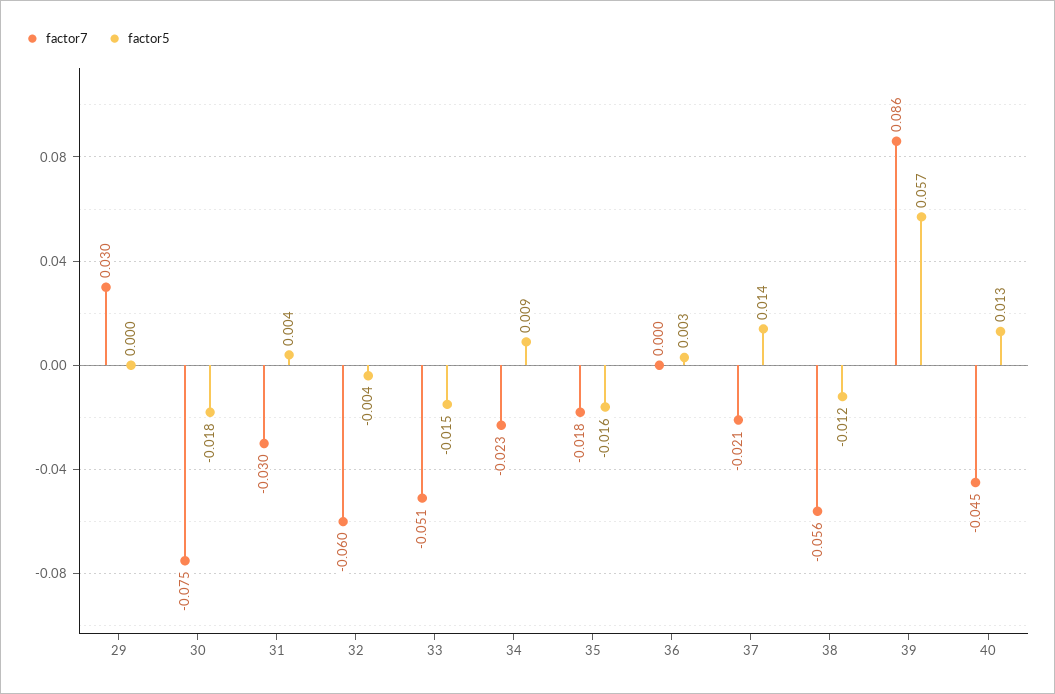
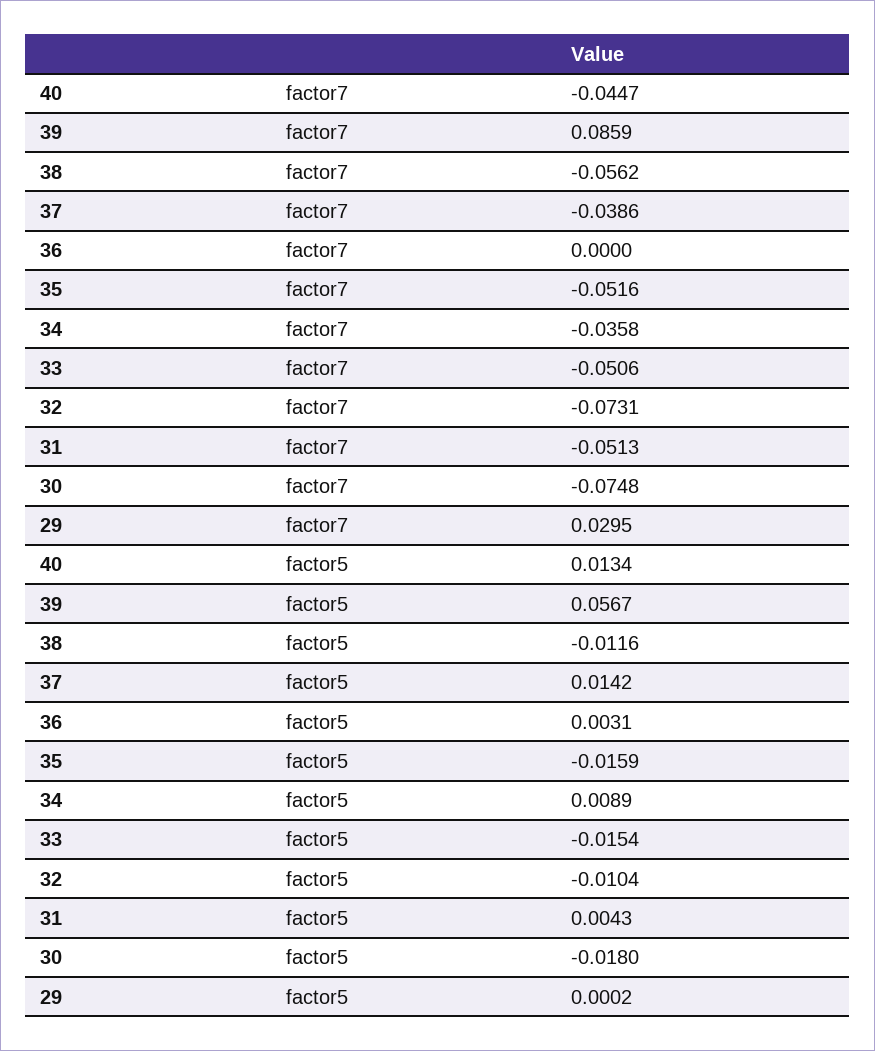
  {
    "factor7": {
      "29": 0.0295,
      "30": -0.0748,
-     "31": -0.03,
+     "31": -0.0513,
-     "32": -0.06,
+     "32": -0.0731,
      "33": -0.0506,
-     "34": -0.023,
+     "34": -0.0358,
-     "35": -0.018,
+     "35": -0.0516,
      "36": 0,
-     "37": -0.021,
+     "37": -0.0386,
      "38": -0.0562,
      "39": 0.0859,
      "40": -0.0447
    },
    "factor5": {
      "29": 0.0002,
      "30": -0.018,
      "31": 0.0043,
-     "32": -0.004,
+     "32": -0.0104,
      "33": -0.0154,
      "34": 0.0089,
      "35": -0.0159,
      "36": 0.0031,
      "37": 0.0142,
      "38": -0.0116,
      "39": 0.0567,
      "40": 0.0134
    }
  }

